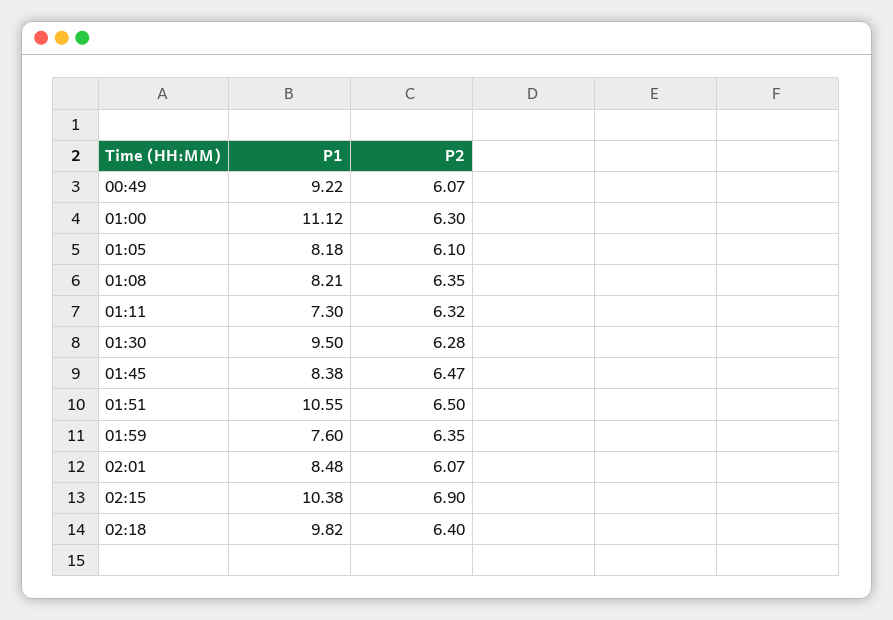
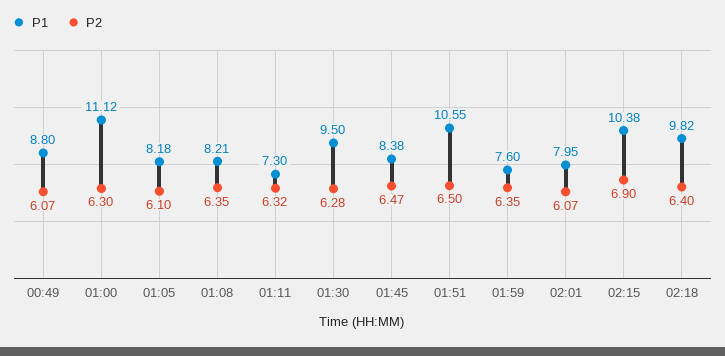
  {
    "P1": {
-     "00:49": 9.22,
+     "00:49": 8.8,
      "01:00": 11.12,
      "01:05": 8.18,
      "01:08": 8.21,
      "01:11": 7.3,
      "01:30": 9.5,
      "01:45": 8.38,
      "01:51": 10.55,
      "01:59": 7.6,
-     "02:01": 8.48,
+     "02:01": 7.95,
      "02:15": 10.38,
      "02:18": 9.82
    },
    "P2": {
      "00:49": 6.07,
      "01:00": 6.3,
      "01:05": 6.1,
      "01:08": 6.35,
      "01:11": 6.32,
      "01:30": 6.28,
      "01:45": 6.47,
      "01:51": 6.5,
      "01:59": 6.35,
      "02:01": 6.07,
      "02:15": 6.9,
      "02:18": 6.4
    }
  }

